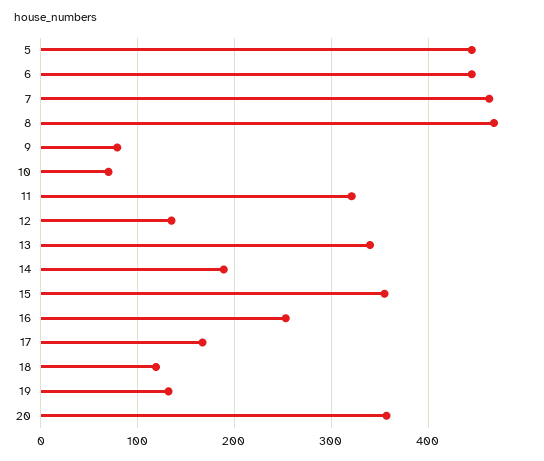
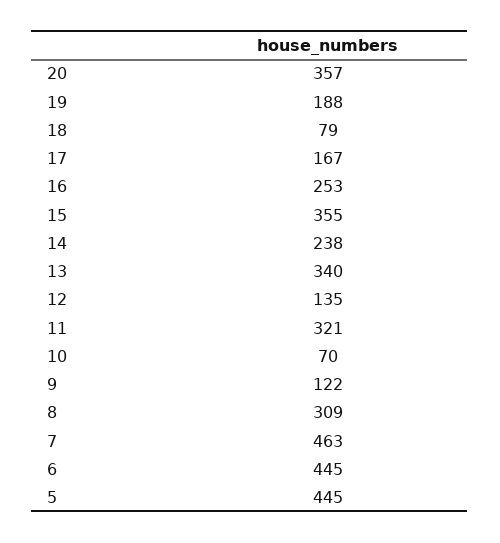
  {
    "5": 445,
    "6": 445,
    "7": 463,
-   "8": 470,
+   "8": 309,
-   "9": 80,
+   "9": 122,
    "10": 70,
    "11": 321,
    "12": 135,
    "13": 340,
-   "14": 190,
+   "14": 238,
    "15": 355,
    "16": 253,
    "17": 167,
-   "18": 120,
+   "18": 79,
-   "19": 130,
+   "19": 188,
    "20": 357
  }

